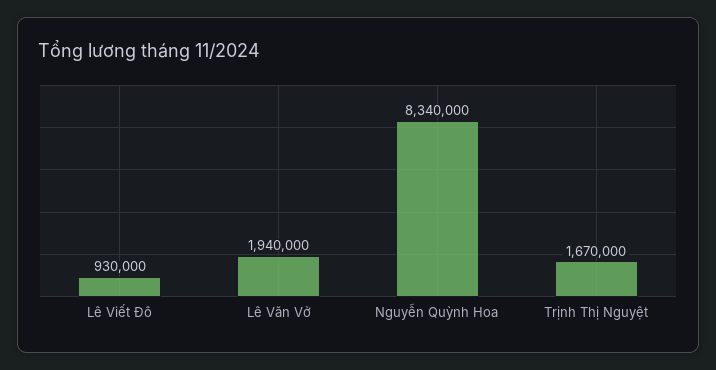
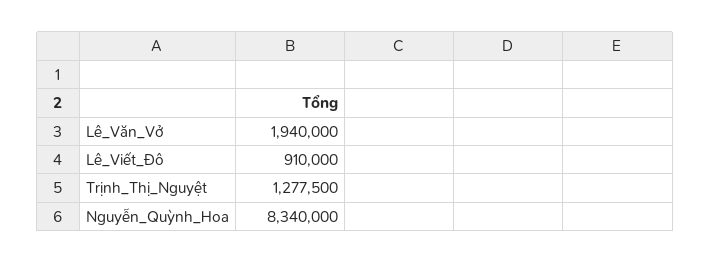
  {
-   "Lê Viết Đô": 930000,
+   "Lê Viết Đô": 910000,
    "Lê Văn Vở": 1940000,
    "Nguyễn Quỳnh Hoa": 8340000,
-   "Trịnh Thị Nguyệt": 1670000
+   "Trịnh Thị Nguyệt": 1277500
  }

